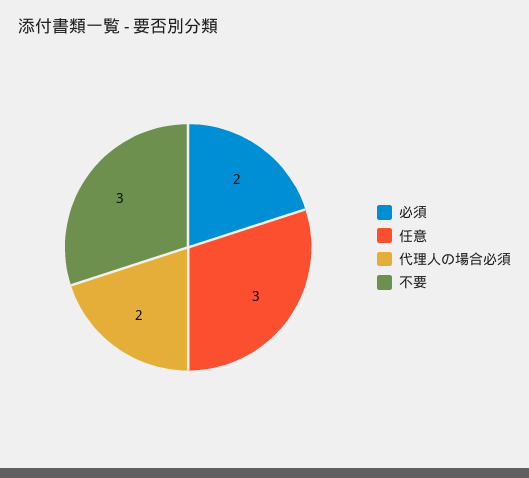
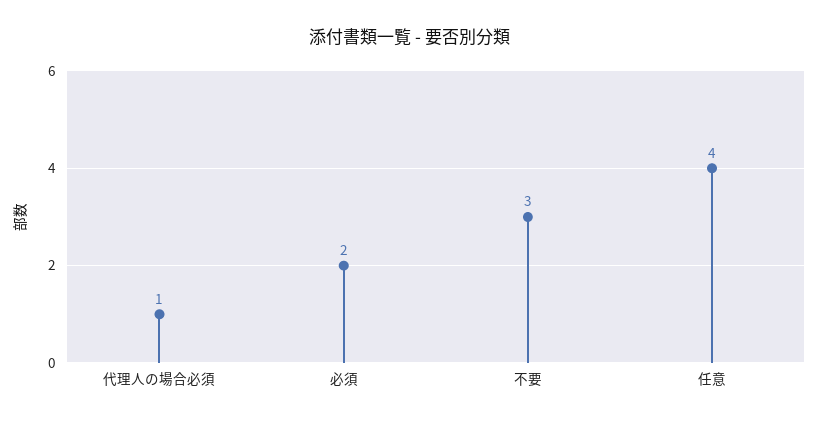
  {
    "必須": 2,
-   "任意": 3,
+   "任意": 4,
-   "代理人の場合必須": 2,
+   "代理人の場合必須": 1,
    "不要": 3
  }

